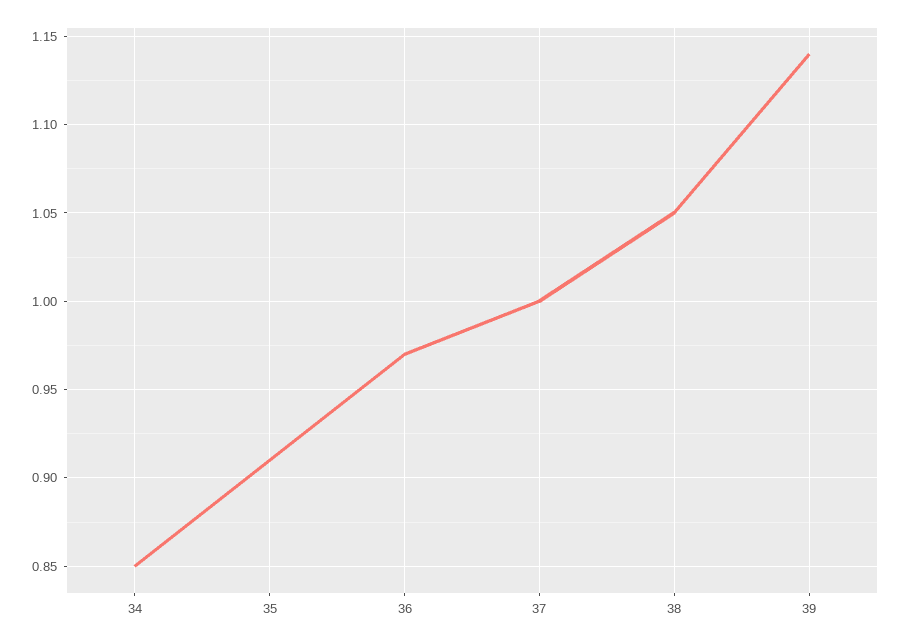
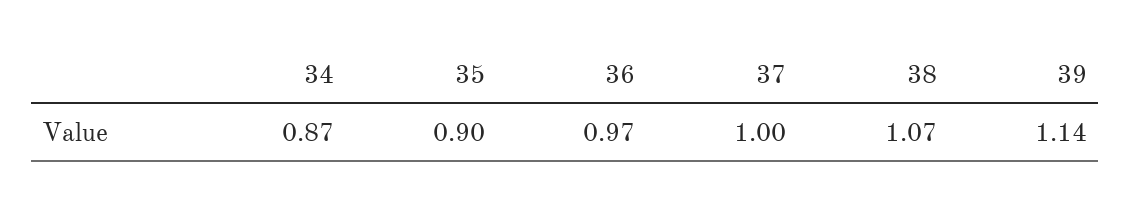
  {
-   "34": 0.85,
+   "34": 0.87,
-   "35": 0.91,
+   "35": 0.9,
    "36": 0.97,
    "37": 1,
-   "38": 1.05,
+   "38": 1.07,
    "39": 1.14
  }

